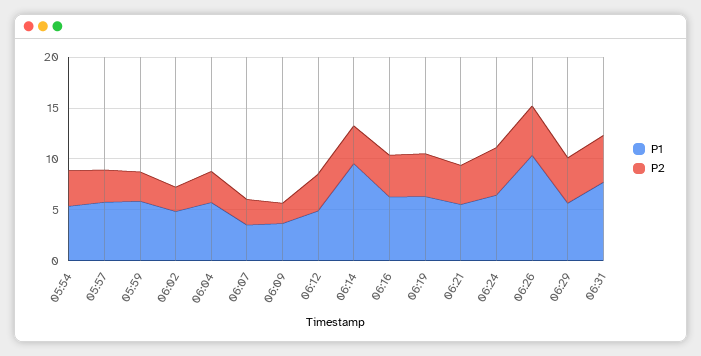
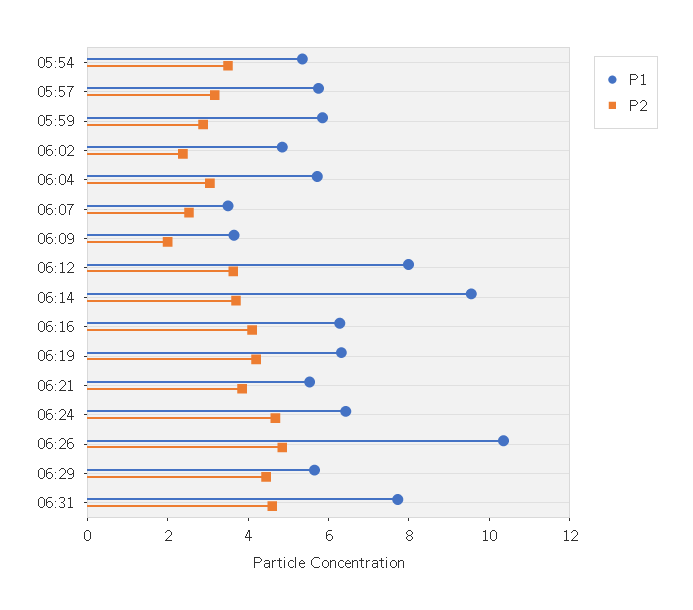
  {
    "P1": {
      "05:54": 5.5,
      "05:57": 6,
      "05:59": 6,
      "06:02": 5,
      "06:04": 5.5,
      "06:07": 3.5,
      "06:09": 3.5,
-     "06:12": 5,
+     "06:12": 8,
      "06:14": 9.5,
      "06:16": 6.5,
      "06:19": 6.5,
      "06:21": 5.5,
      "06:24": 6.5,
      "06:26": 10.5,
      "06:29": 5.5,
      "06:31": 7.5
    },
    "P2": {
      "05:54": 3.5,
      "05:57": 3,
      "05:59": 3,
      "06:02": 2.5,
      "06:04": 3,
      "06:07": 2.5,
      "06:09": 2,
      "06:12": 3.5,
      "06:14": 3.5,
      "06:16": 4,
      "06:19": 4,
      "06:21": 4,
      "06:24": 4.5,
      "06:26": 5,
      "06:29": 4.5,
      "06:31": 4.5
    }
  }

